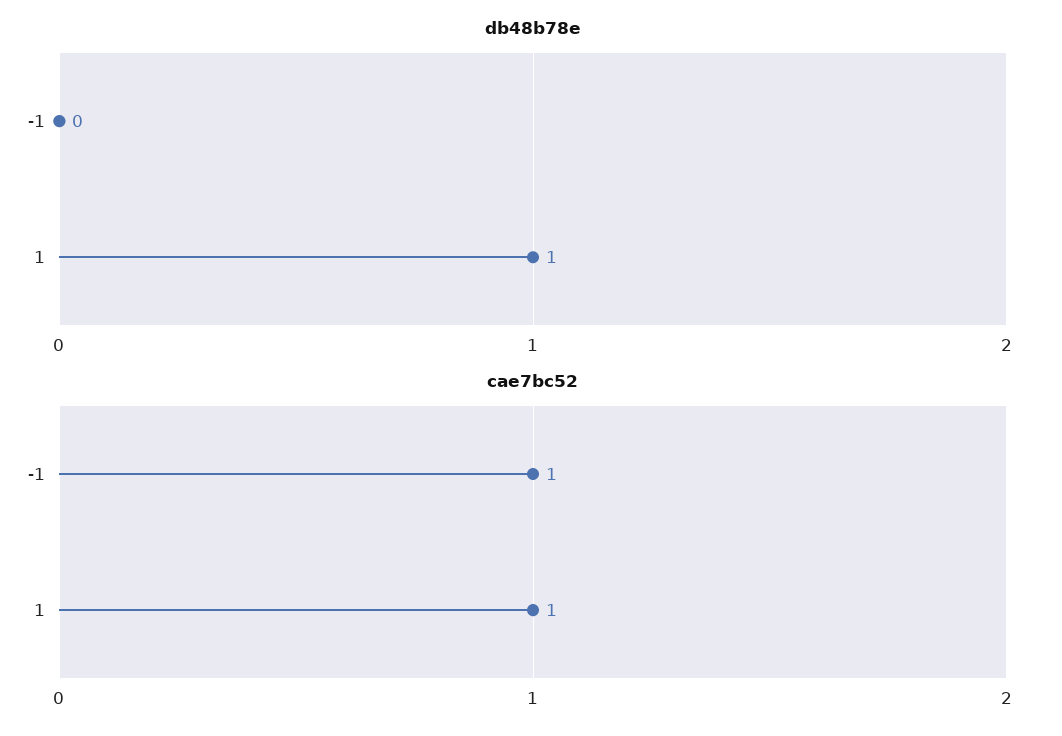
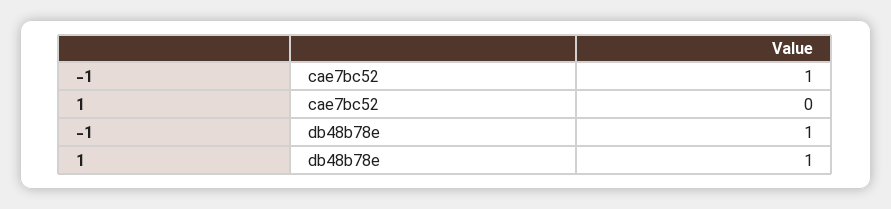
  {
    "db48b78e": {
-     "-1": 0,
+     "-1": 1,
      "1": 1
    },
    "cae7bc52": {
      "-1": 1,
-     "1": 1
+     "1": 0
    }
  }

